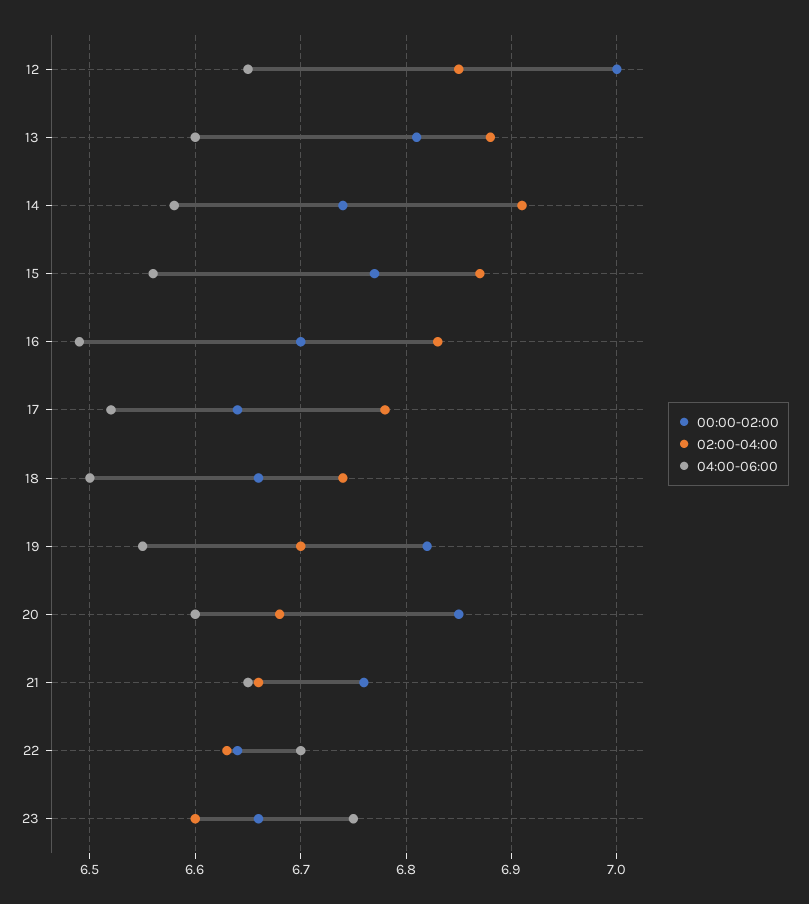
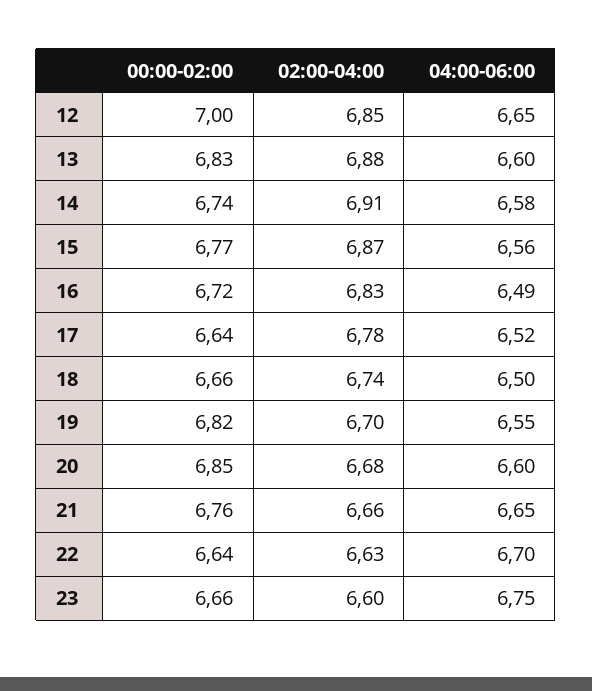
  {
    "00:00-02:00": {
      "12": 7,
-     "13": 6.81,
+     "13": 6.83,
      "14": 6.74,
      "15": 6.77,
-     "16": 6.7,
+     "16": 6.72,
      "17": 6.64,
      "18": 6.66,
      "19": 6.82,
      "20": 6.85,
      "21": 6.76,
      "22": 6.64,
      "23": 6.66
    },
    "02:00-04:00": {
      "12": 6.85,
      "13": 6.88,
      "14": 6.91,
      "15": 6.87,
      "16": 6.83,
      "17": 6.78,
      "18": 6.74,
      "19": 6.7,
      "20": 6.68,
      "21": 6.66,
      "22": 6.63,
      "23": 6.6
    },
    "04:00-06:00": {
      "12": 6.65,
      "13": 6.6,
      "14": 6.58,
      "15": 6.56,
      "16": 6.49,
      "17": 6.52,
      "18": 6.5,
      "19": 6.55,
      "20": 6.6,
      "21": 6.65,
      "22": 6.7,
      "23": 6.75
    }
  }

